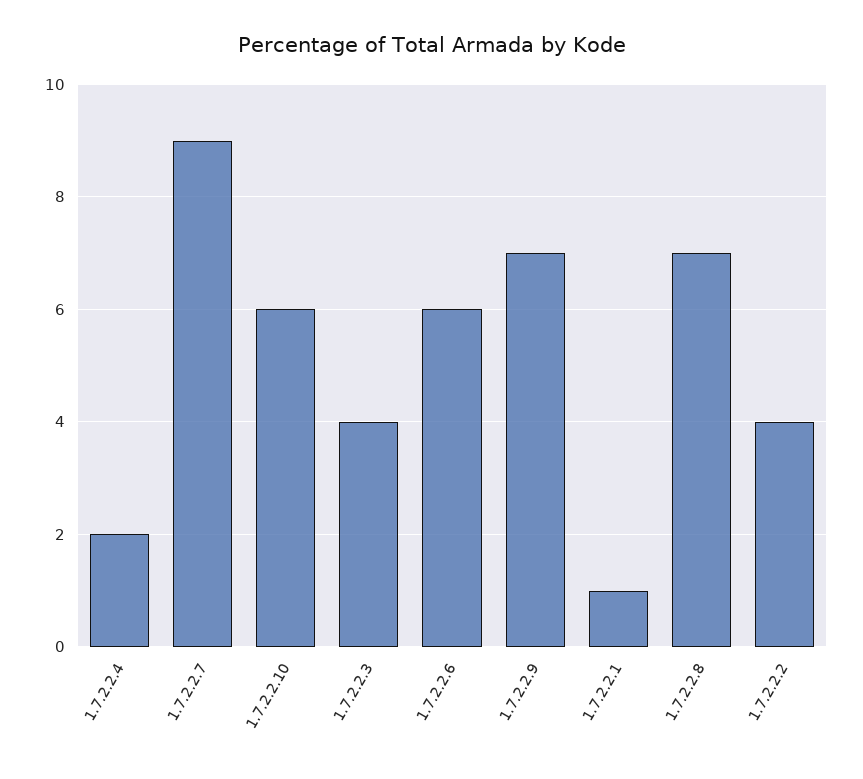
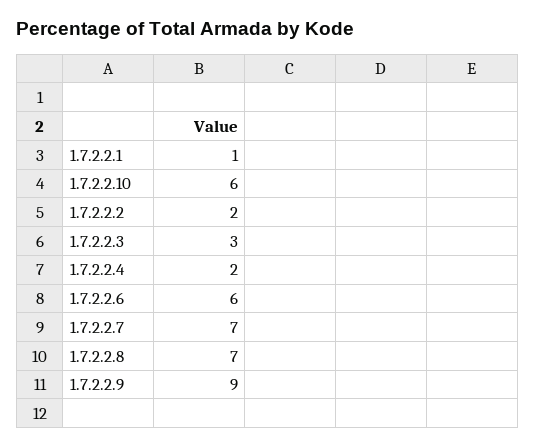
  {
    "1.7.2.2.4": 2,
-   "1.7.2.2.7": 9,
+   "1.7.2.2.7": 7,
    "1.7.2.2.10": 6,
-   "1.7.2.2.3": 4,
+   "1.7.2.2.3": 3,
    "1.7.2.2.6": 6,
-   "1.7.2.2.9": 7,
+   "1.7.2.2.9": 9,
    "1.7.2.2.1": 1,
    "1.7.2.2.8": 7,
-   "1.7.2.2.2": 4
+   "1.7.2.2.2": 2
  }

